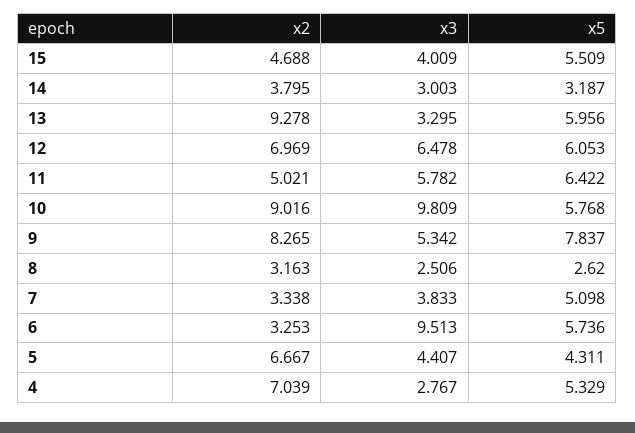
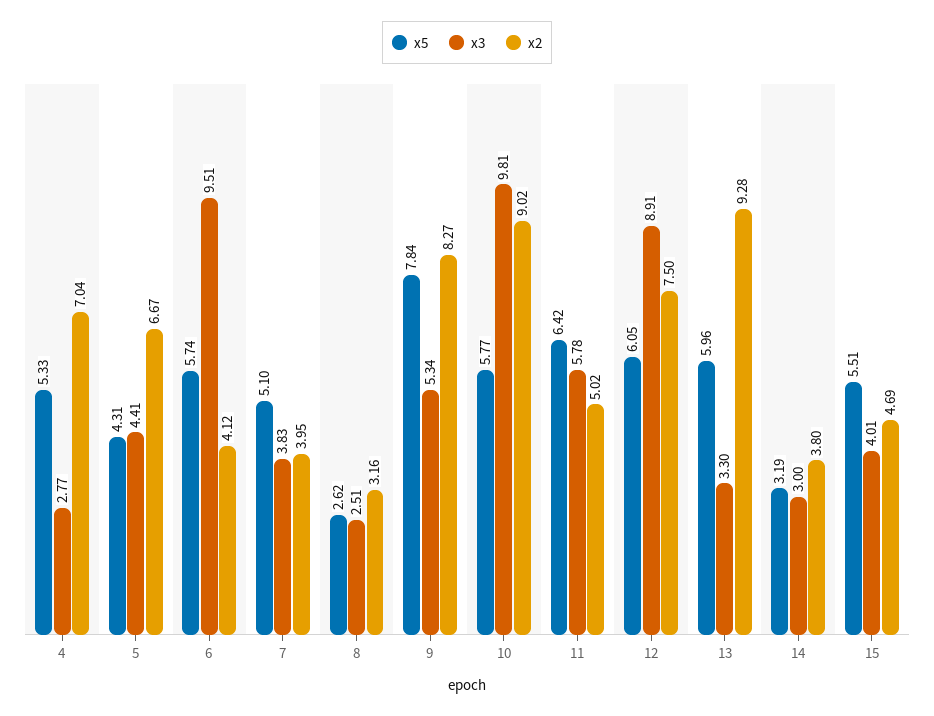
  {
    "x2": {
      "15": 4.688,
      "14": 3.795,
      "13": 9.278,
-     "12": 6.969,
+     "12": 7.5,
      "11": 5.021,
      "10": 9.016,
      "9": 8.265,
      "8": 3.163,
-     "7": 3.338,
+     "7": 3.95,
-     "6": 3.253,
+     "6": 4.12,
      "5": 6.667,
      "4": 7.039
    },
    "x3": {
      "15": 4.009,
      "14": 3.003,
      "13": 3.295,
-     "12": 6.478,
+     "12": 8.91,
      "11": 5.782,
      "10": 9.809,
      "9": 5.342,
      "8": 2.506,
      "7": 3.833,
      "6": 9.513,
      "5": 4.407,
      "4": 2.767
    },
    "x5": {
      "15": 5.509,
      "14": 3.187,
      "13": 5.956,
      "12": 6.053,
      "11": 6.422,
      "10": 5.768,
      "9": 7.837,
      "8": 2.62,
      "7": 5.098,
      "6": 5.736,
      "5": 4.311,
      "4": 5.329
    }
  }

